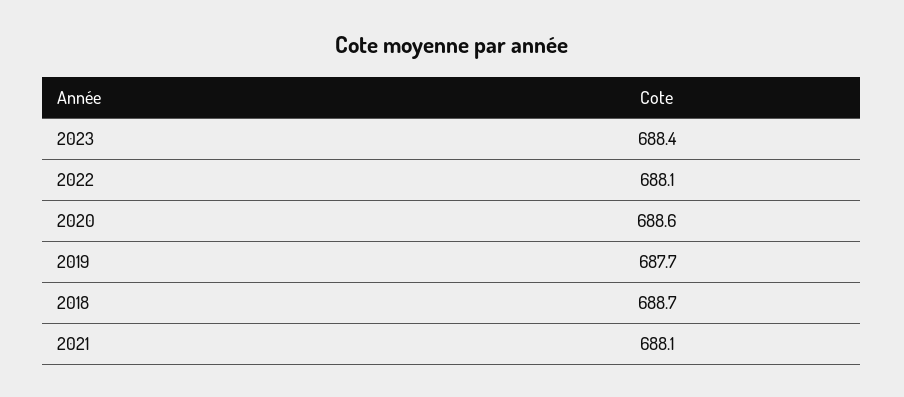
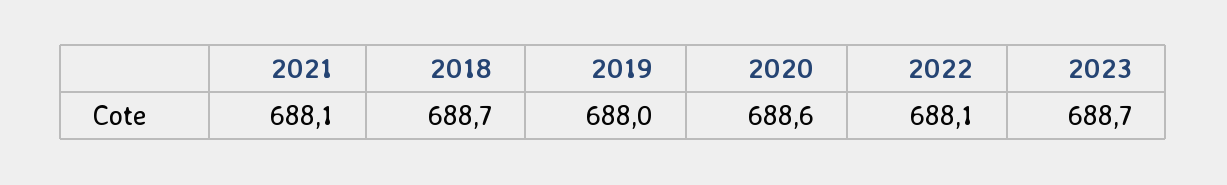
  {
-   "2023": 688.4,
+   "2023": 688.7,
    "2022": 688.1,
    "2020": 688.6,
-   "2019": 687.7,
+   "2019": 688,
    "2018": 688.7,
    "2021": 688.1
  }

